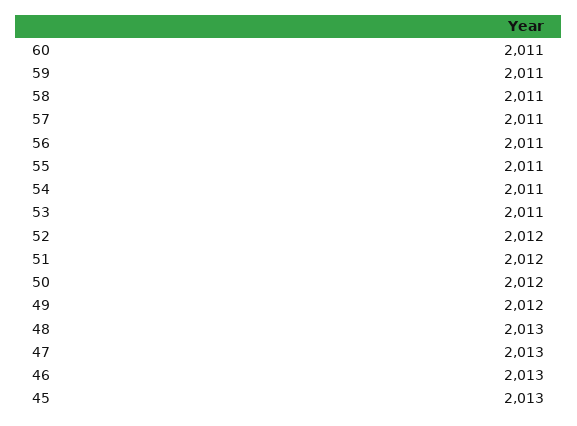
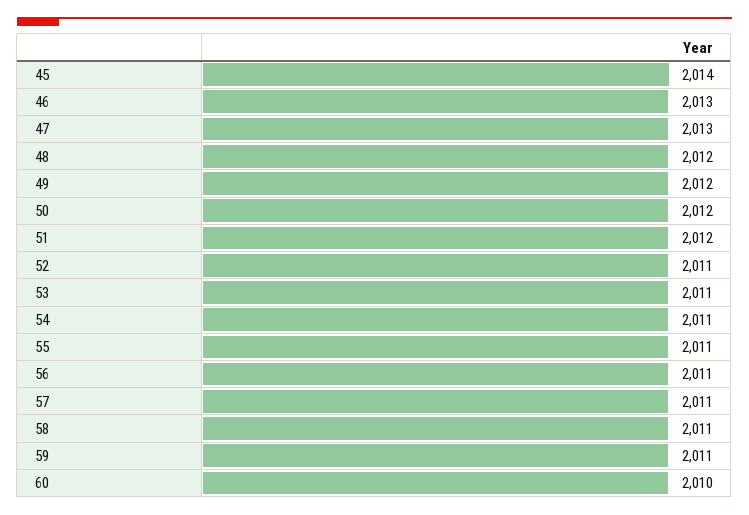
  {
-   "60": 2011,
+   "60": 2010,
    "59": 2011,
    "58": 2011,
    "57": 2011,
    "56": 2011,
    "55": 2011,
    "54": 2011,
    "53": 2011,
-   "52": 2012,
+   "52": 2011,
    "51": 2012,
    "50": 2012,
    "49": 2012,
-   "48": 2013,
+   "48": 2012,
    "47": 2013,
    "46": 2013,
-   "45": 2013
+   "45": 2014
  }

